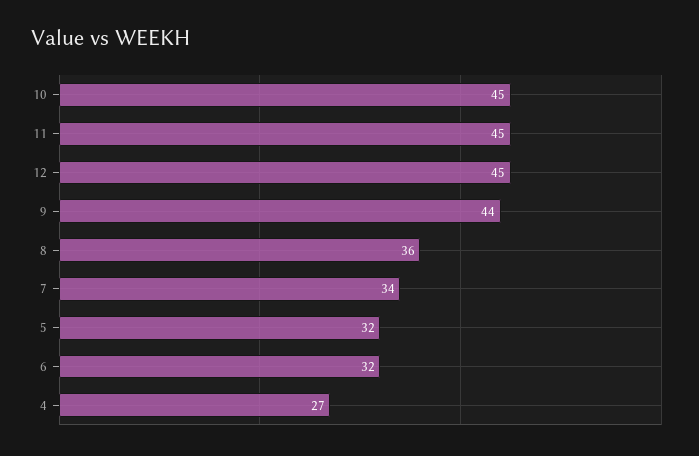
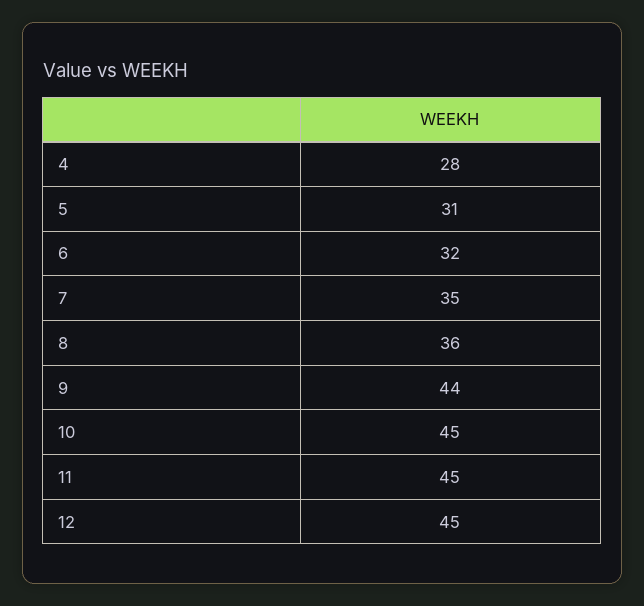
  {
    "10": 45,
    "11": 45,
    "12": 45,
    "9": 44,
    "8": 36,
-   "7": 34,
+   "7": 35,
-   "5": 32,
+   "5": 31,
    "6": 32,
-   "4": 27
+   "4": 28
  }

